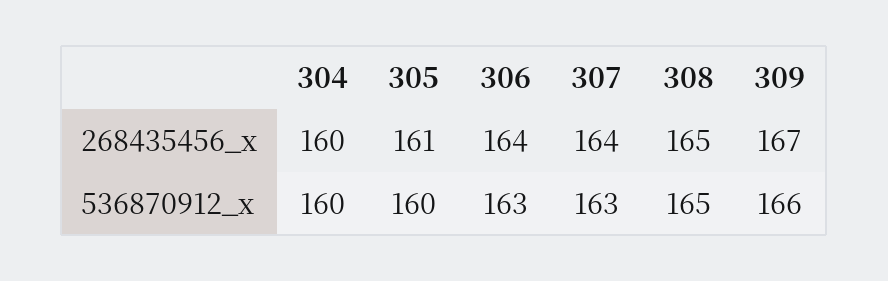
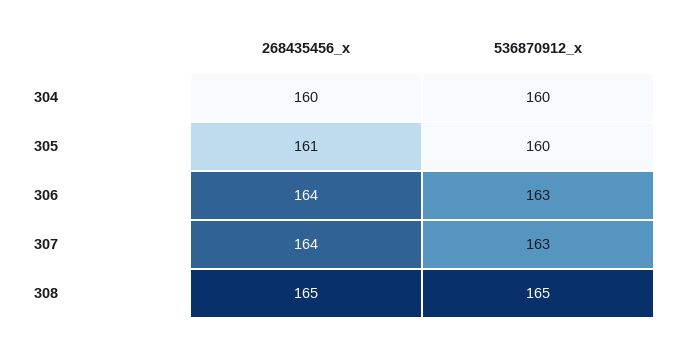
  {
    "304": {
      "268435456_x": 160,
      "536870912_x": 160
    },
    "305": {
      "268435456_x": 161,
      "536870912_x": 160
    },
    "306": {
      "268435456_x": 164,
      "536870912_x": 163
    },
    "307": {
      "268435456_x": 164,
      "536870912_x": 163
    },
    "308": {
      "268435456_x": 165,
      "536870912_x": 165
-   },
+   }
-   "309": {
-     "268435456_x": 167,
-     "536870912_x": 166
-   }
  }

